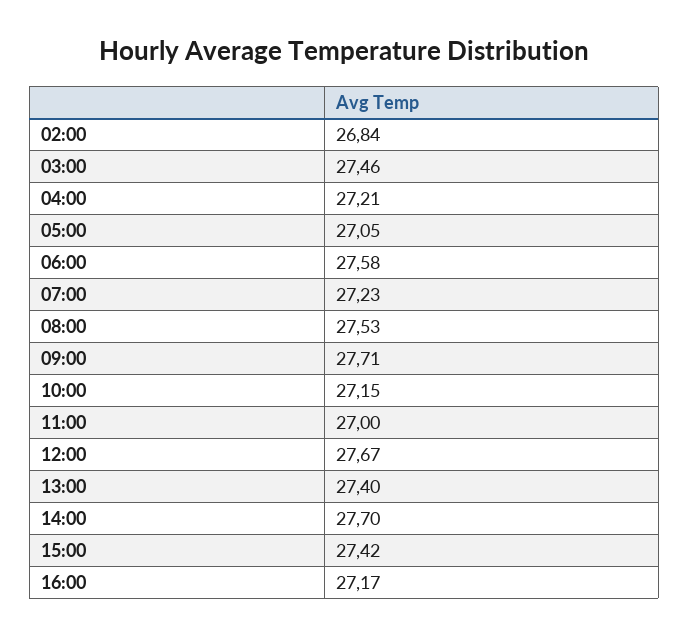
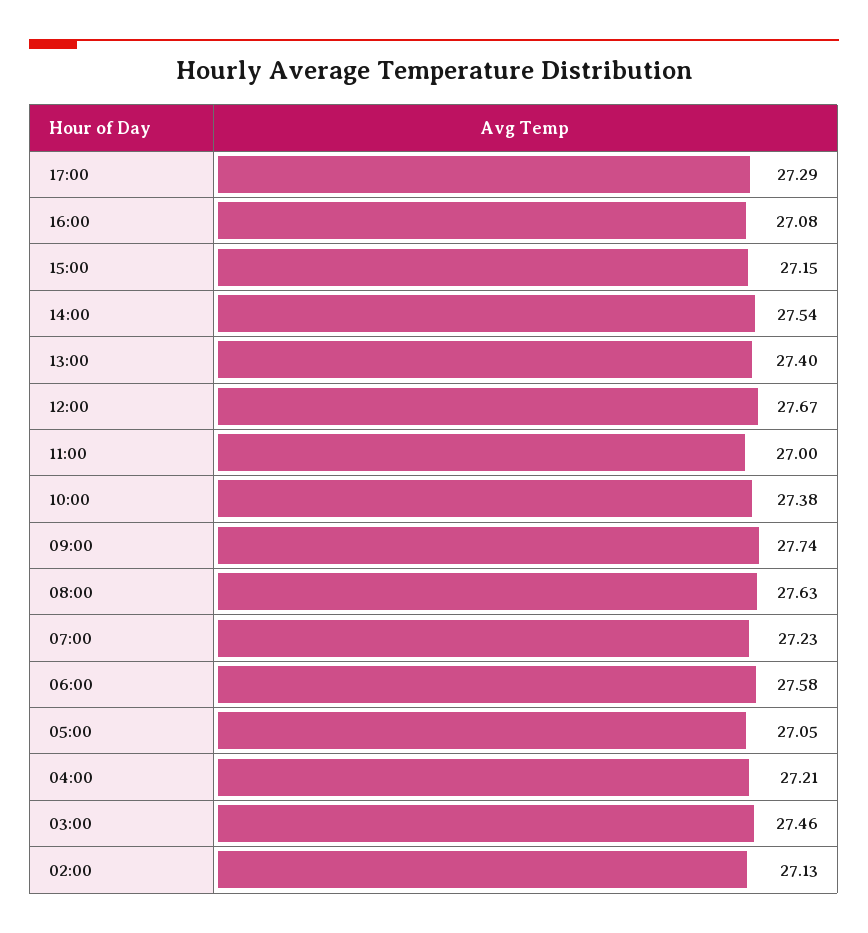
  {
-   "02:00": 26.84,
+   "02:00": 27.13,
    "03:00": 27.46,
    "04:00": 27.21,
    "05:00": 27.05,
    "06:00": 27.58,
    "07:00": 27.23,
-   "08:00": 27.53,
+   "08:00": 27.63,
-   "09:00": 27.71,
+   "09:00": 27.74,
-   "10:00": 27.15,
+   "10:00": 27.38,
    "11:00": 27,
    "12:00": 27.67,
    "13:00": 27.4,
-   "14:00": 27.7,
+   "14:00": 27.54,
-   "15:00": 27.42,
+   "15:00": 27.15,
-   "16:00": 27.17
+   "16:00": 27.08,
+   "17:00": 27.29
  }

